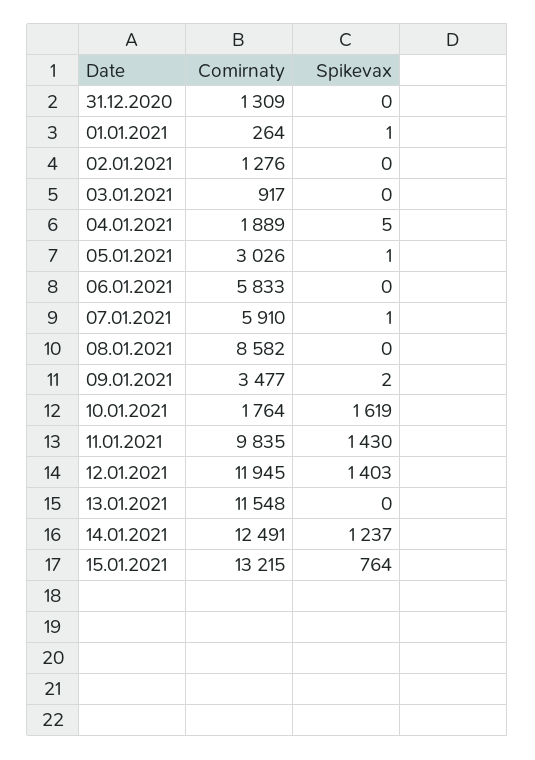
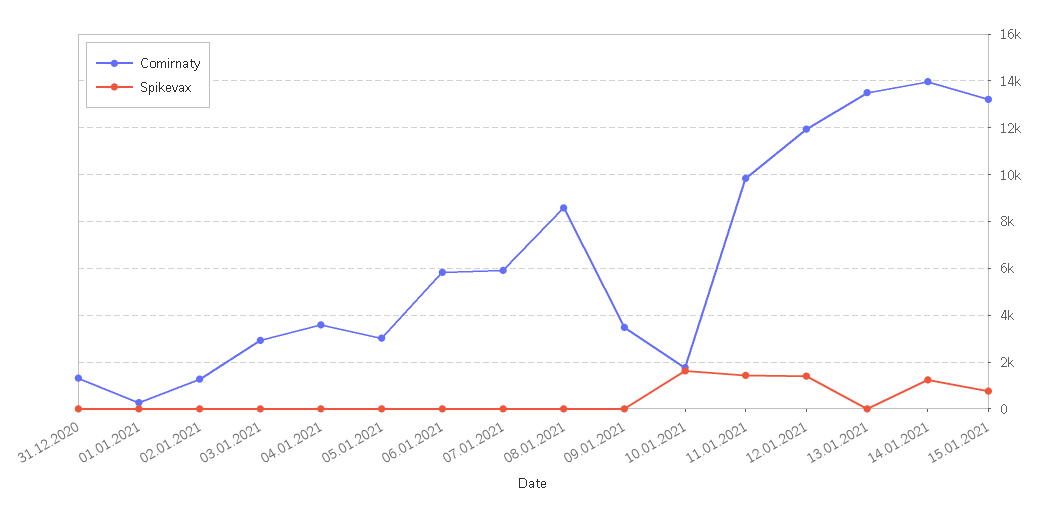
  {
    "Comirnaty": {
      "31.12.2020": 1309,
      "01.01.2021": 264,
      "02.01.2021": 1276,
-     "03.01.2021": 917,
+     "03.01.2021": 3000,
-     "04.01.2021": 1889,
+     "04.01.2021": 3500,
      "05.01.2021": 3026,
      "06.01.2021": 5833,
      "07.01.2021": 5910,
      "08.01.2021": 8582,
      "09.01.2021": 3477,
      "10.01.2021": 1764,
      "11.01.2021": 9835,
      "12.01.2021": 11945,
-     "13.01.2021": 11548,
+     "13.01.2021": 13500,
-     "14.01.2021": 12491,
+     "14.01.2021": 14000,
      "15.01.2021": 13215
    },
    "Spikevax": {
      "31.12.2020": 0,
      "01.01.2021": 1,
      "02.01.2021": 0,
      "03.01.2021": 0,
      "04.01.2021": 5,
      "05.01.2021": 1,
      "06.01.2021": 0,
      "07.01.2021": 1,
      "08.01.2021": 0,
      "09.01.2021": 2,
      "10.01.2021": 1619,
      "11.01.2021": 1430,
      "12.01.2021": 1403,
      "13.01.2021": 0,
      "14.01.2021": 1237,
      "15.01.2021": 764
    }
  }

